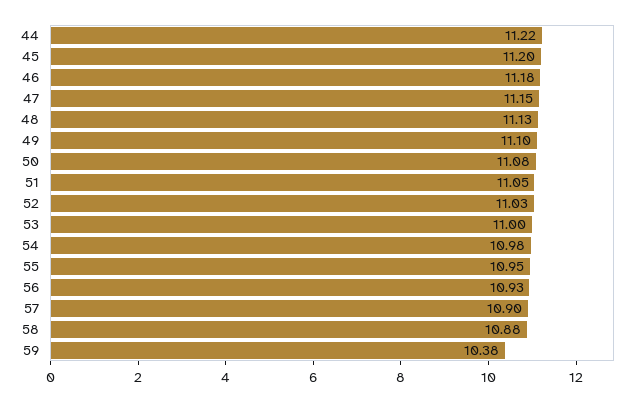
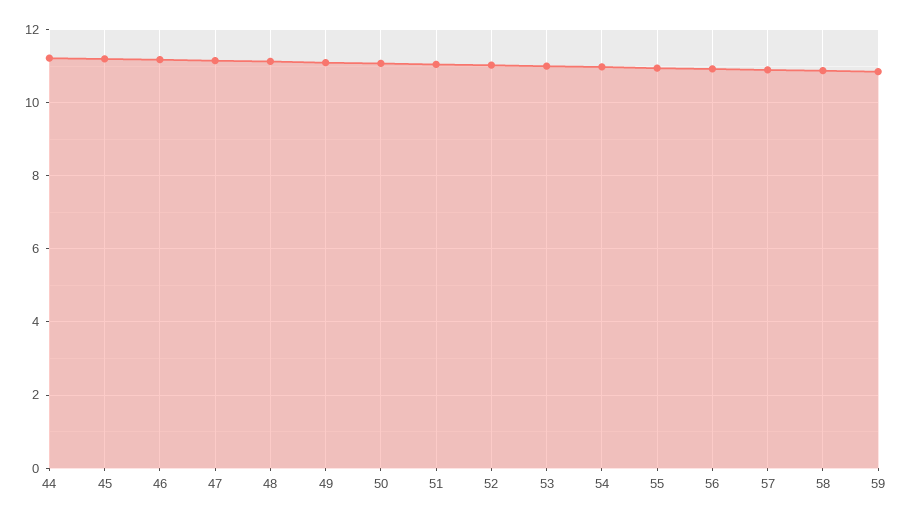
  {
    "44": 11.22,
    "45": 11.2,
    "46": 11.18,
    "47": 11.15,
    "48": 11.13,
    "49": 11.1,
    "50": 11.08,
    "51": 11.05,
    "52": 11.03,
    "53": 11,
    "54": 10.98,
    "55": 10.95,
    "56": 10.93,
    "57": 10.9,
    "58": 10.88,
-   "59": 10.38
+   "59": 10.8
  }

